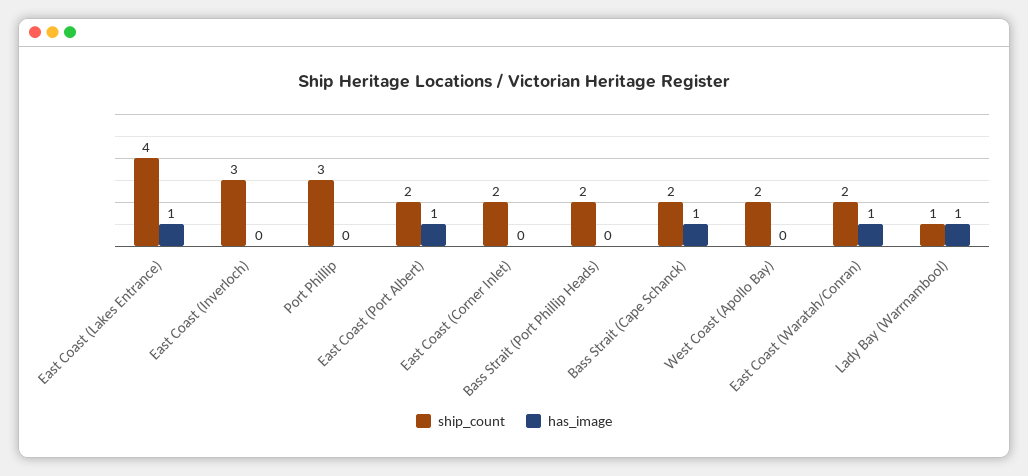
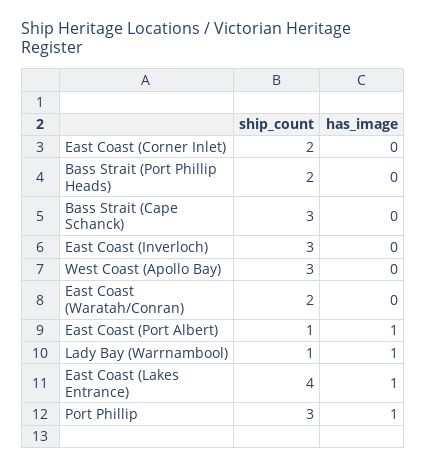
  {
    "ship_count": {
      "East Coast (Lakes Entrance)": 4,
      "East Coast (Inverloch)": 3,
      "Port Phillip": 3,
-     "East Coast (Port Albert)": 2,
+     "East Coast (Port Albert)": 1,
      "East Coast (Corner Inlet)": 2,
      "Bass Strait (Port Phillip Heads)": 2,
-     "Bass Strait (Cape Schanck)": 2,
+     "Bass Strait (Cape Schanck)": 3,
-     "West Coast (Apollo Bay)": 2,
+     "West Coast (Apollo Bay)": 3,
      "East Coast (Waratah/Conran)": 2,
      "Lady Bay (Warrnambool)": 1
    },
    "has_image": {
      "East Coast (Lakes Entrance)": 1,
      "East Coast (Inverloch)": 0,
-     "Port Phillip": 0,
+     "Port Phillip": 1,
      "East Coast (Port Albert)": 1,
      "East Coast (Corner Inlet)": 0,
      "Bass Strait (Port Phillip Heads)": 0,
-     "Bass Strait (Cape Schanck)": 1,
+     "Bass Strait (Cape Schanck)": 0,
      "West Coast (Apollo Bay)": 0,
-     "East Coast (Waratah/Conran)": 1,
+     "East Coast (Waratah/Conran)": 0,
      "Lady Bay (Warrnambool)": 1
    }
  }

